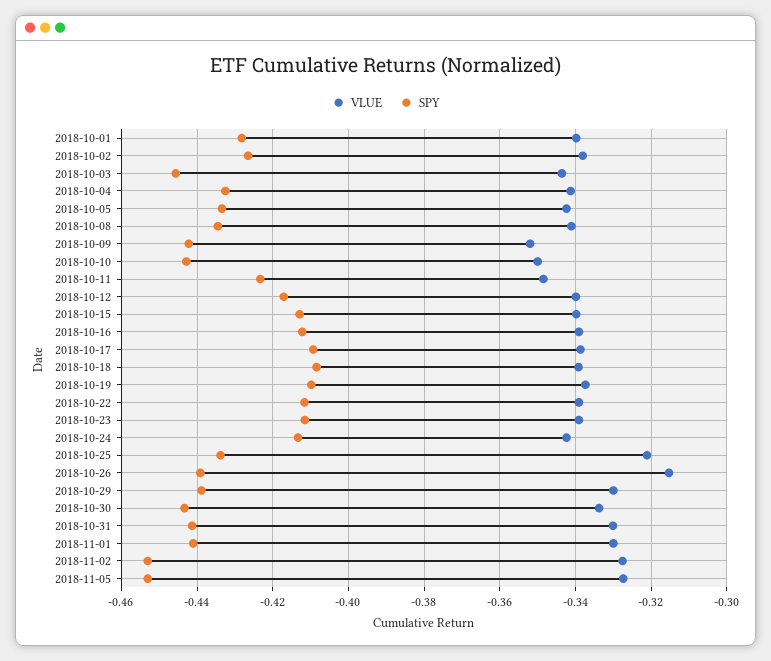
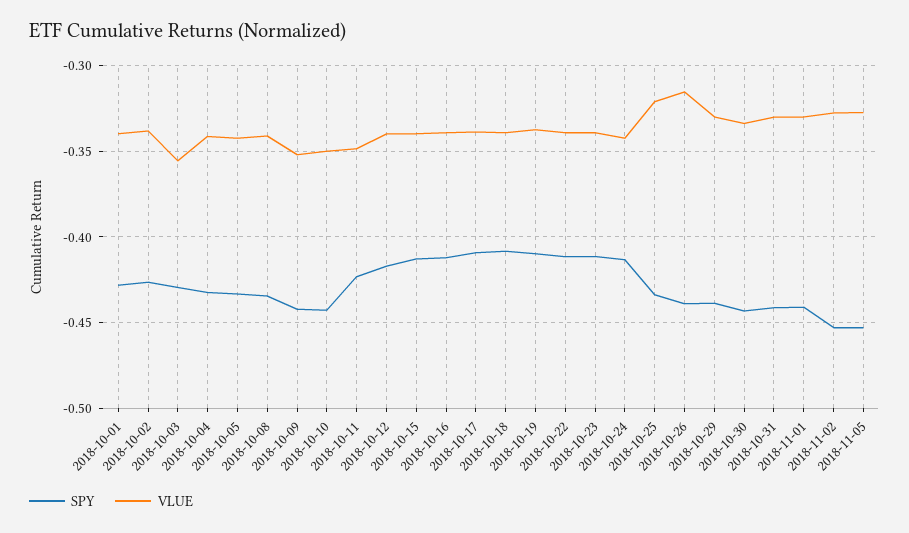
  {
    "VLUE": {
      "2018-10-01": -0.34,
      "2018-10-02": -0.338,
-     "2018-10-03": -0.344,
+     "2018-10-03": -0.355,
      "2018-10-04": -0.342,
      "2018-10-05": -0.342,
      "2018-10-08": -0.342,
      "2018-10-09": -0.352,
      "2018-10-10": -0.35,
      "2018-10-11": -0.348,
      "2018-10-12": -0.34,
      "2018-10-15": -0.34,
      "2018-10-16": -0.34,
      "2018-10-17": -0.338,
      "2018-10-18": -0.34,
      "2018-10-19": -0.338,
      "2018-10-22": -0.34,
      "2018-10-23": -0.34,
      "2018-10-24": -0.342,
      "2018-10-25": -0.322,
      "2018-10-26": -0.316,
      "2018-10-29": -0.33,
      "2018-10-30": -0.334,
      "2018-10-31": -0.33,
      "2018-11-01": -0.33,
      "2018-11-02": -0.328,
      "2018-11-05": -0.328
    },
    "SPY": {
      "2018-10-01": -0.428,
      "2018-10-02": -0.426,
-     "2018-10-03": -0.446,
+     "2018-10-03": -0.43,
      "2018-10-04": -0.432,
      "2018-10-05": -0.434,
      "2018-10-08": -0.434,
      "2018-10-09": -0.442,
      "2018-10-10": -0.442,
      "2018-10-11": -0.424,
      "2018-10-12": -0.418,
      "2018-10-15": -0.412,
      "2018-10-16": -0.412,
      "2018-10-17": -0.41,
      "2018-10-18": -0.408,
      "2018-10-19": -0.41,
      "2018-10-22": -0.412,
      "2018-10-23": -0.412,
      "2018-10-24": -0.414,
      "2018-10-25": -0.434,
      "2018-10-26": -0.44,
      "2018-10-29": -0.438,
      "2018-10-30": -0.444,
      "2018-10-31": -0.442,
      "2018-11-01": -0.442,
      "2018-11-02": -0.454,
      "2018-11-05": -0.454
    }
  }

